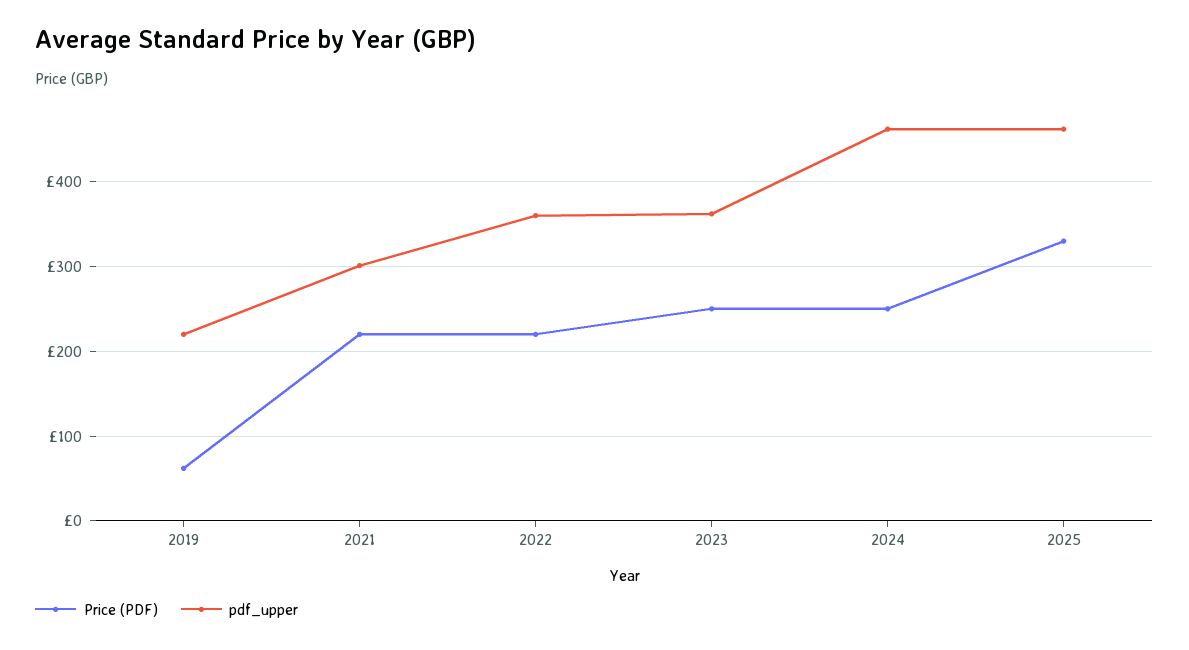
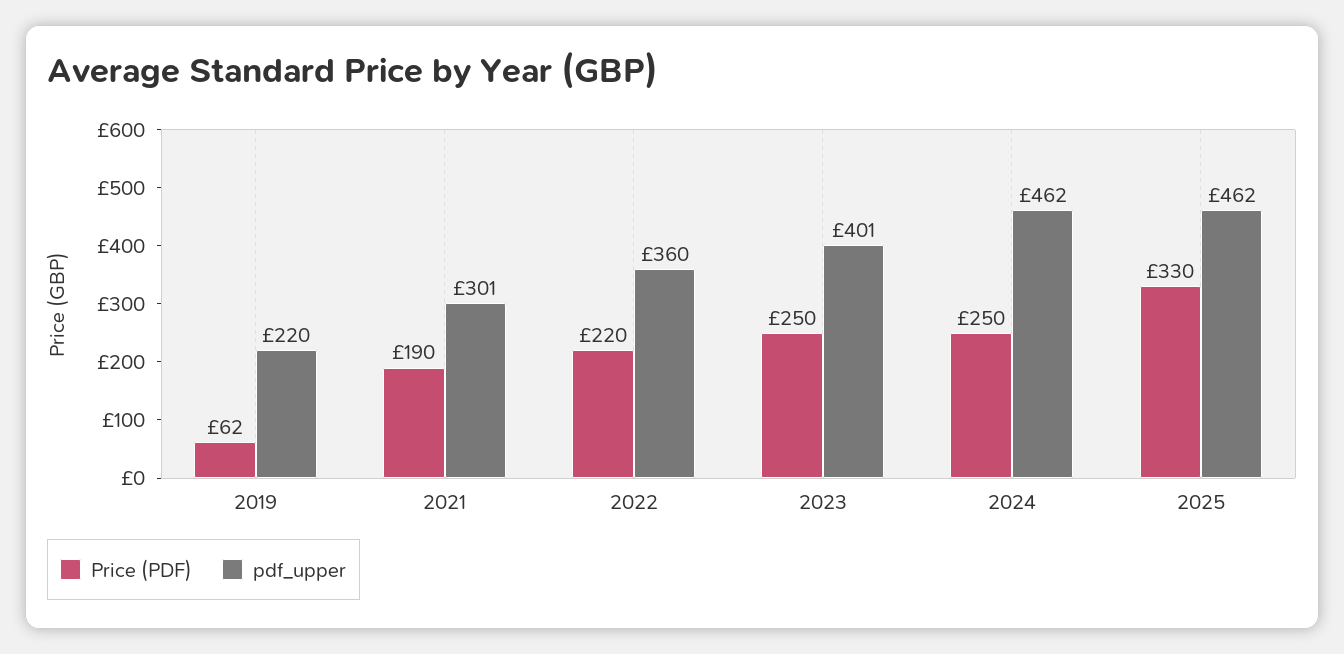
  {
    "Price (PDF)": {
      "2019": 62,
-     "2021": 220,
+     "2021": 190,
      "2022": 220,
      "2023": 250,
      "2024": 250,
      "2025": 330
    },
    "pdf_upper": {
      "2019": 220,
      "2021": 301,
      "2022": 360,
-     "2023": 360,
+     "2023": 401,
      "2024": 462,
      "2025": 462
    }
  }

